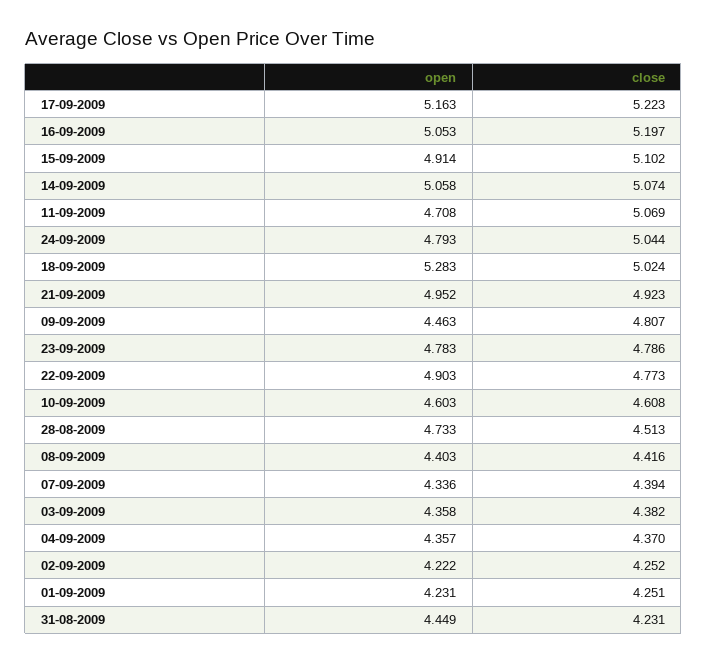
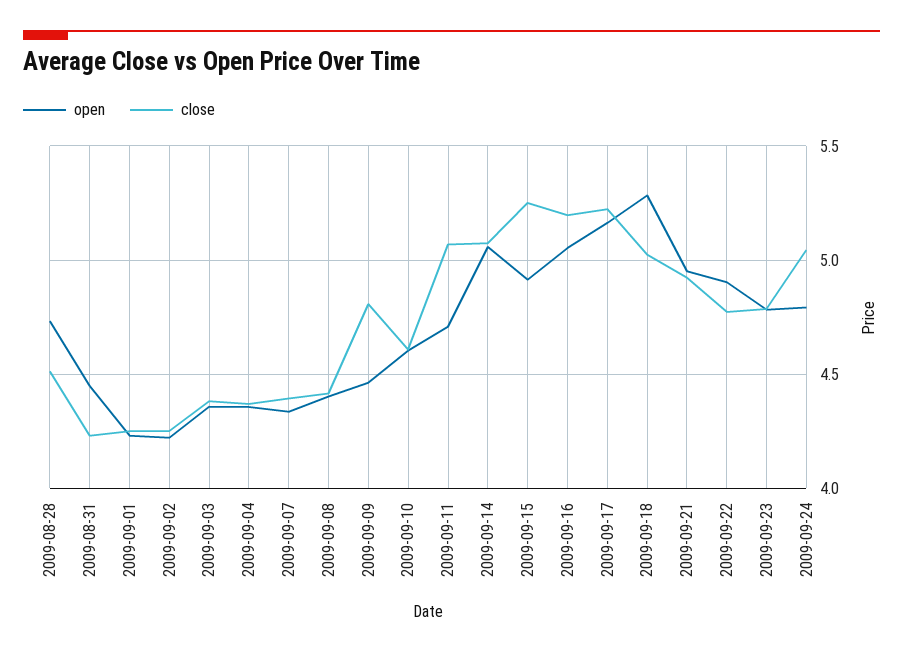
  {
    "open": {
      "17-09-2009": 5.163,
      "16-09-2009": 5.053,
      "15-09-2009": 4.914,
      "14-09-2009": 5.058,
      "11-09-2009": 4.708,
      "24-09-2009": 4.793,
      "18-09-2009": 5.283,
      "21-09-2009": 4.952,
      "09-09-2009": 4.463,
      "23-09-2009": 4.783,
      "22-09-2009": 4.903,
      "10-09-2009": 4.603,
      "28-08-2009": 4.733,
      "08-09-2009": 4.403,
      "07-09-2009": 4.336,
      "03-09-2009": 4.358,
      "04-09-2009": 4.357,
      "02-09-2009": 4.222,
      "01-09-2009": 4.231,
      "31-08-2009": 4.449
    },
    "close": {
      "17-09-2009": 5.223,
      "16-09-2009": 5.197,
-     "15-09-2009": 5.102,
+     "15-09-2009": 5.25,
      "14-09-2009": 5.074,
      "11-09-2009": 5.069,
      "24-09-2009": 5.044,
      "18-09-2009": 5.024,
      "21-09-2009": 4.923,
      "09-09-2009": 4.807,
      "23-09-2009": 4.786,
      "22-09-2009": 4.773,
      "10-09-2009": 4.608,
      "28-08-2009": 4.513,
      "08-09-2009": 4.416,
      "07-09-2009": 4.394,
      "03-09-2009": 4.382,
      "04-09-2009": 4.37,
      "02-09-2009": 4.252,
      "01-09-2009": 4.251,
      "31-08-2009": 4.231
    }
  }

